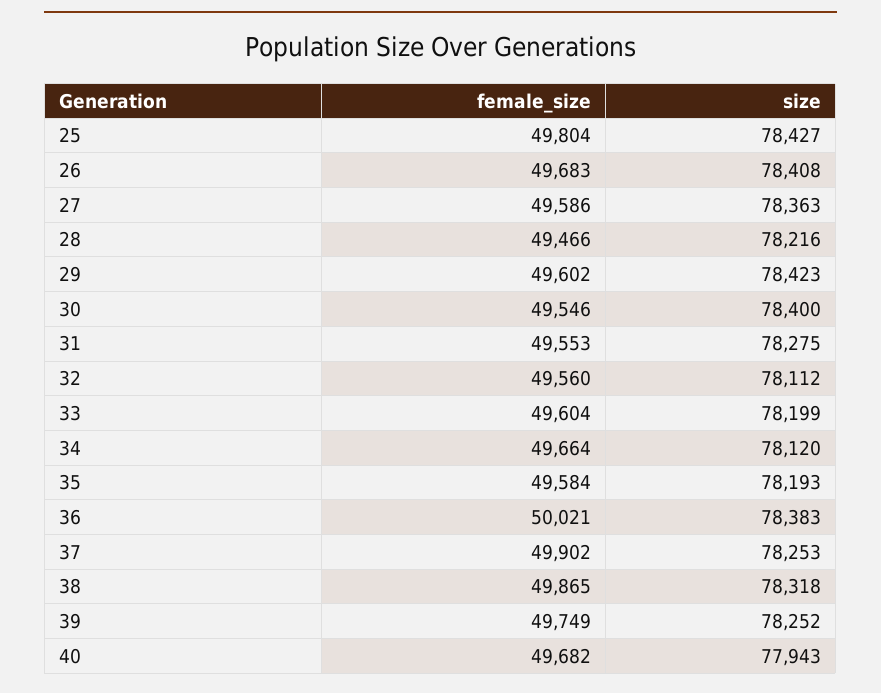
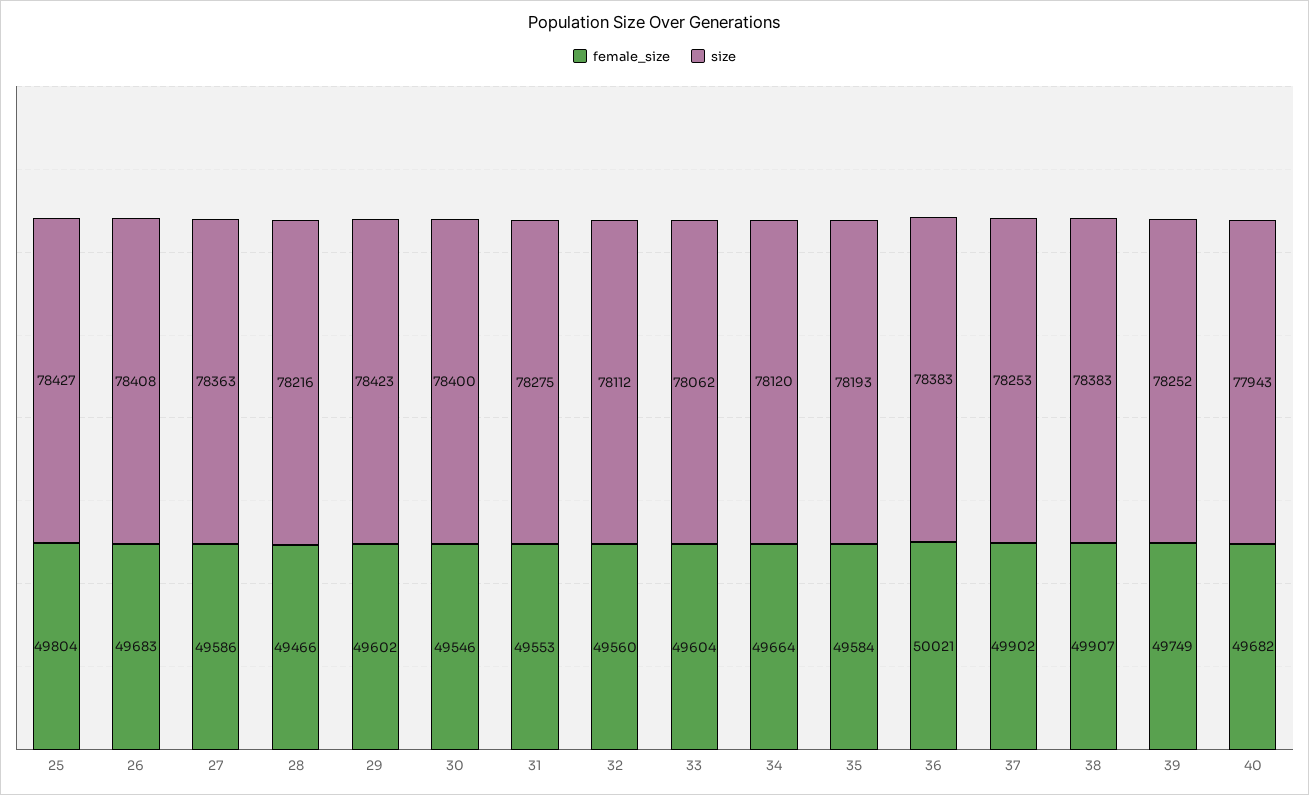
  {
    "female_size": {
      "25": 49804,
      "26": 49683,
      "27": 49586,
      "28": 49466,
      "29": 49602,
      "30": 49546,
      "31": 49553,
      "32": 49560,
      "33": 49604,
      "34": 49664,
      "35": 49584,
      "36": 50021,
      "37": 49902,
-     "38": 49865,
+     "38": 49907,
      "39": 49749,
      "40": 49682
    },
    "size": {
      "25": 78427,
      "26": 78408,
      "27": 78363,
      "28": 78216,
      "29": 78423,
      "30": 78400,
      "31": 78275,
      "32": 78112,
-     "33": 78199,
+     "33": 78062,
      "34": 78120,
      "35": 78193,
      "36": 78383,
      "37": 78253,
-     "38": 78318,
+     "38": 78383,
      "39": 78252,
      "40": 77943
    }
  }

